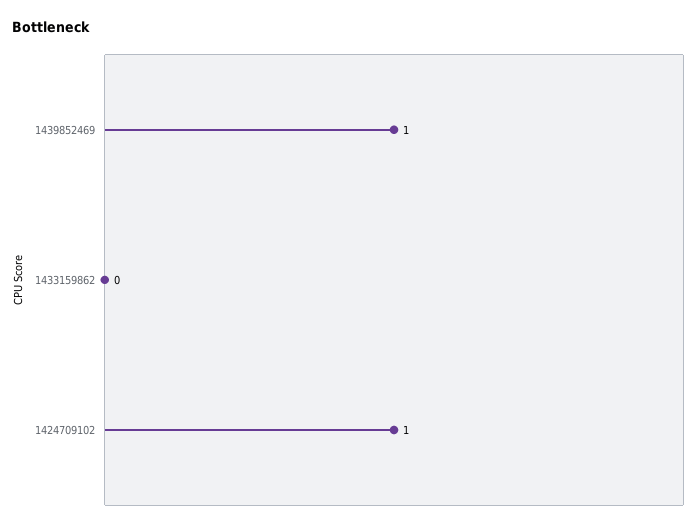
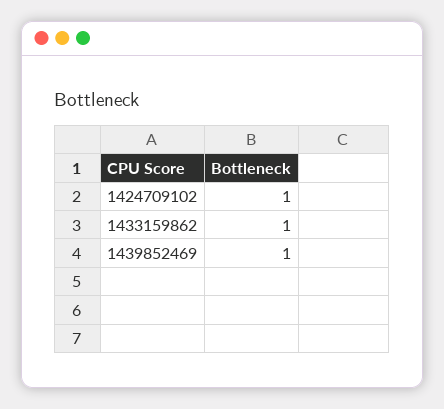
  {
    "1439852469": 1,
-   "1433159862": 0,
+   "1433159862": 1,
    "1424709102": 1
  }

